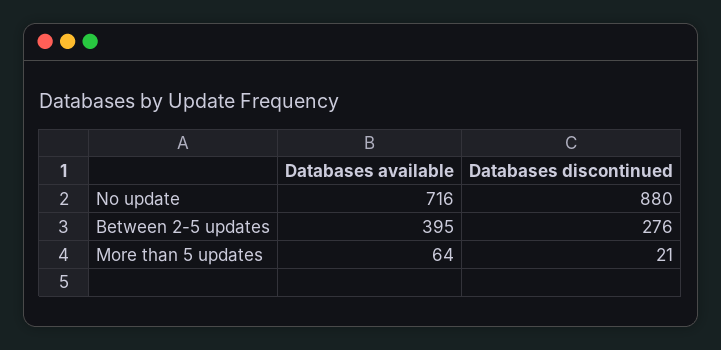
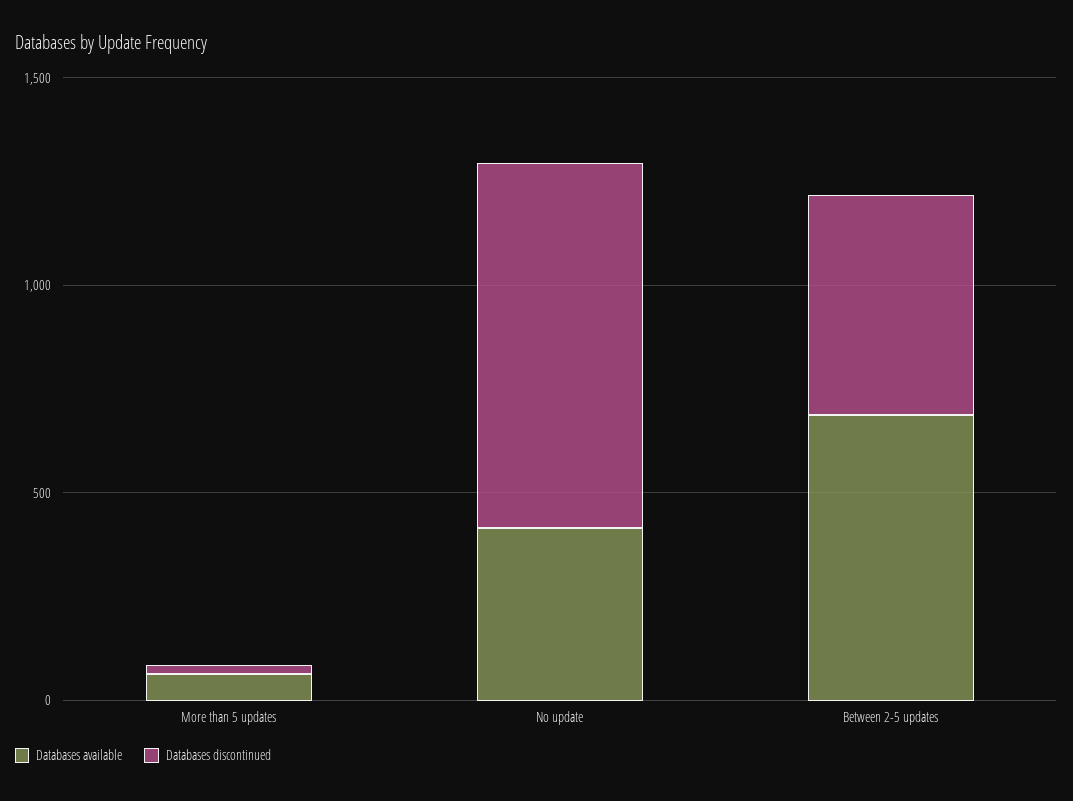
  {
    "Databases available": {
-     "No update": 716,
+     "No update": 400,
-     "Between 2-5 updates": 395,
+     "Between 2-5 updates": 700,
      "More than 5 updates": 64
    },
    "Databases discontinued": {
      "No update": 880,
-     "Between 2-5 updates": 276,
+     "Between 2-5 updates": 500,
      "More than 5 updates": 21
    }
  }

